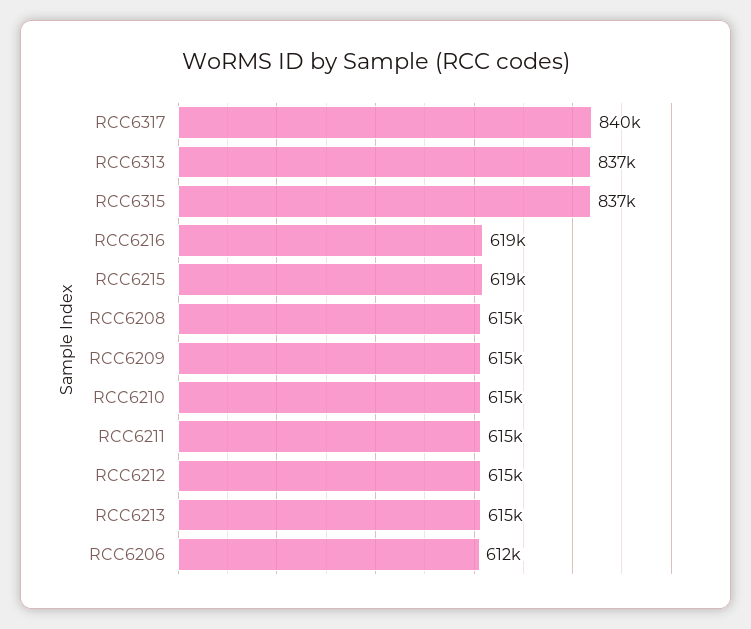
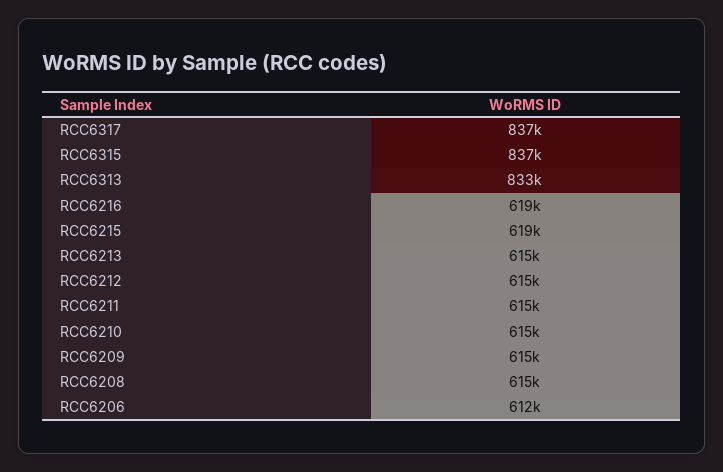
  {
-   "RCC6317": 840000,
+   "RCC6317": 837000,
-   "RCC6313": 837000,
+   "RCC6313": 833000,
    "RCC6315": 837000,
    "RCC6216": 619000,
    "RCC6215": 619000,
    "RCC6208": 615000,
    "RCC6209": 615000,
    "RCC6210": 615000,
    "RCC6211": 615000,
    "RCC6212": 615000,
    "RCC6213": 615000,
    "RCC6206": 612000
  }

